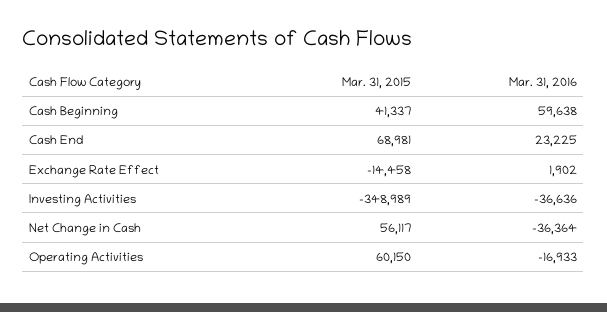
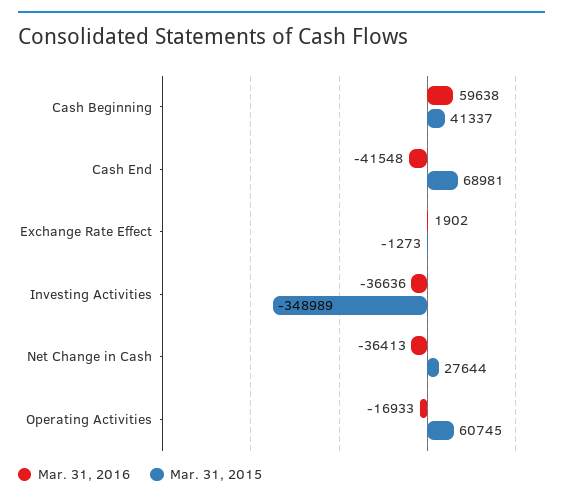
  {
    "Mar. 31, 2015": {
      "Cash Beginning": 41337,
      "Cash End": 68981,
-     "Exchange Rate Effect": -14458,
+     "Exchange Rate Effect": -1273,
      "Investing Activities": -348989,
-     "Net Change in Cash": 56117,
+     "Net Change in Cash": 27644,
-     "Operating Activities": 60150
+     "Operating Activities": 60745
    },
    "Mar. 31, 2016": {
      "Cash Beginning": 59638,
-     "Cash End": 23225,
+     "Cash End": -41548,
      "Exchange Rate Effect": 1902,
      "Investing Activities": -36636,
-     "Net Change in Cash": -36364,
+     "Net Change in Cash": -36413,
      "Operating Activities": -16933
    }
  }

